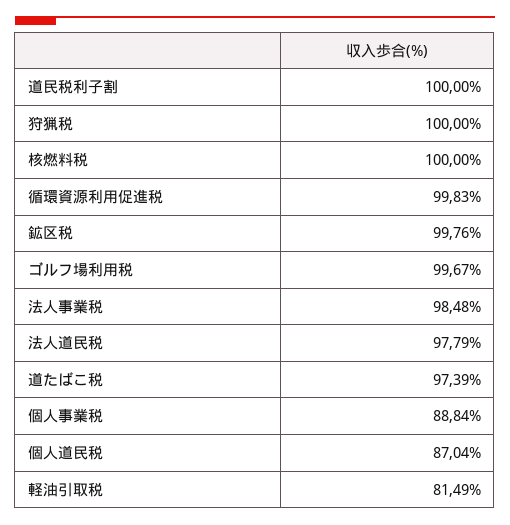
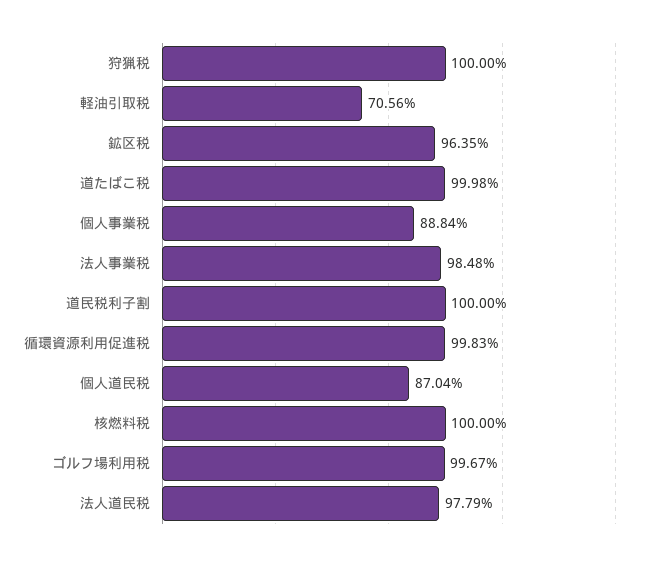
  {
    "道民税利子割": 100,
    "狩猟税": 100,
    "核燃料税": 100,
    "循環資源利用促進税": 99.83,
-   "鉱区税": 99.76,
+   "鉱区税": 96.35,
    "ゴルフ場利用税": 99.67,
    "法人事業税": 98.48,
    "法人道民税": 97.79,
-   "道たばこ税": 97.39,
+   "道たばこ税": 99.98,
    "個人事業税": 88.84,
    "個人道民税": 87.04,
-   "軽油引取税": 81.49
+   "軽油引取税": 70.56
  }

